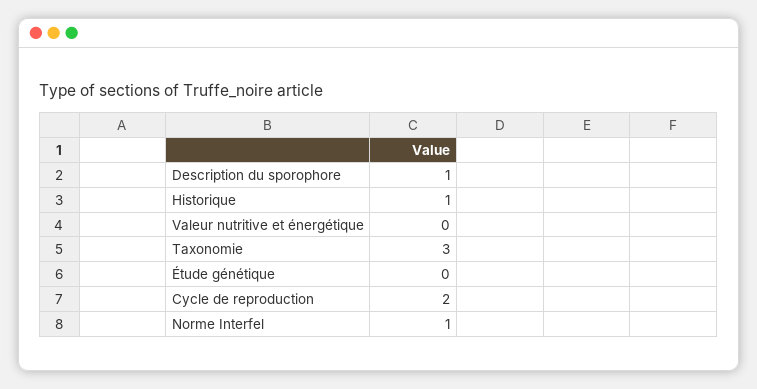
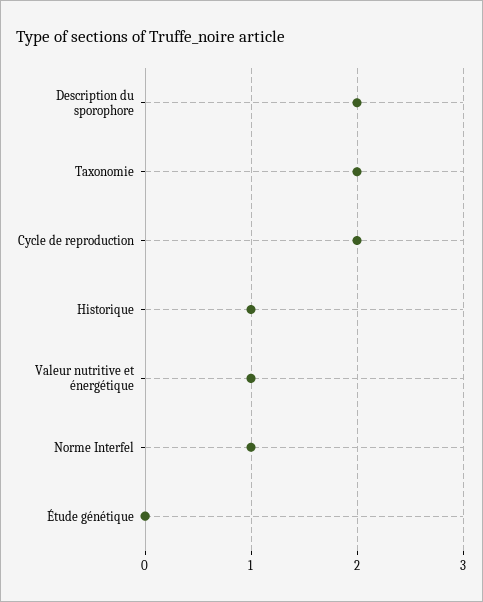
  {
-   "Description du sporophore": 1,
+   "Description du sporophore": 2,
    "Historique": 1,
-   "Valeur nutritive et énergétique": 0,
+   "Valeur nutritive et énergétique": 1,
-   "Taxonomie": 3,
+   "Taxonomie": 2,
    "Étude génétique": 0,
    "Cycle de reproduction": 2,
    "Norme Interfel": 1
  }

